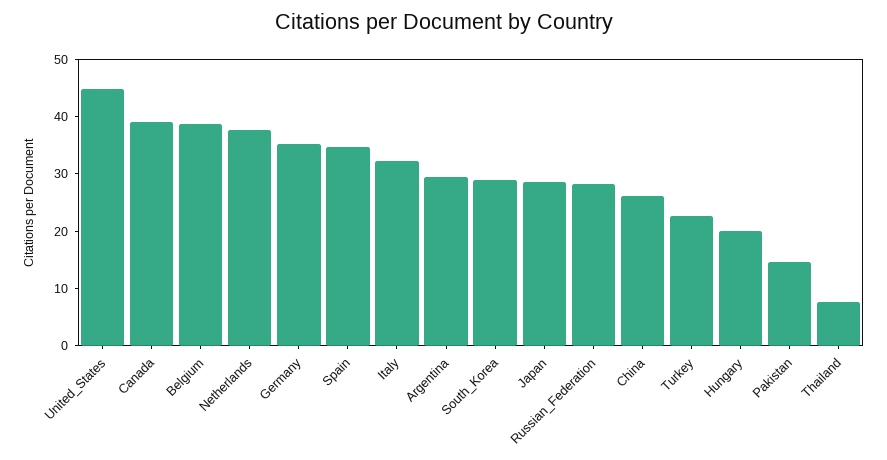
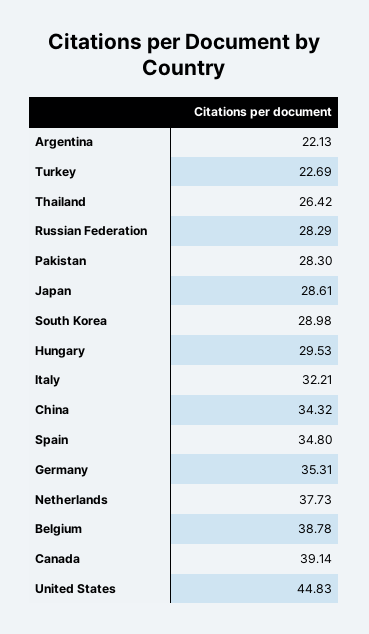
  {
    "United_States": 44.83,
    "Canada": 39.14,
    "Belgium": 38.78,
    "Netherlands": 37.73,
    "Germany": 35.31,
    "Spain": 34.8,
    "Italy": 32.21,
-   "Argentina": 30,
+   "Argentina": 22.13,
    "South_Korea": 28.98,
    "Japan": 28.61,
    "Russian_Federation": 28.29,
-   "China": 26,
+   "China": 34.32,
    "Turkey": 22.69,
-   "Hungary": 20,
+   "Hungary": 29.53,
-   "Pakistan": 14,
+   "Pakistan": 28.3,
-   "Thailand": 8
+   "Thailand": 26.42
  }

